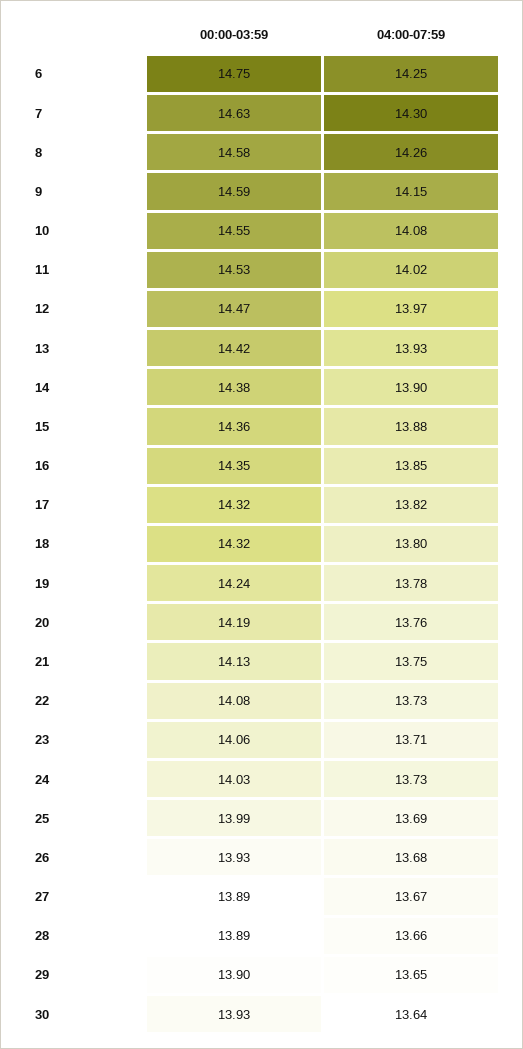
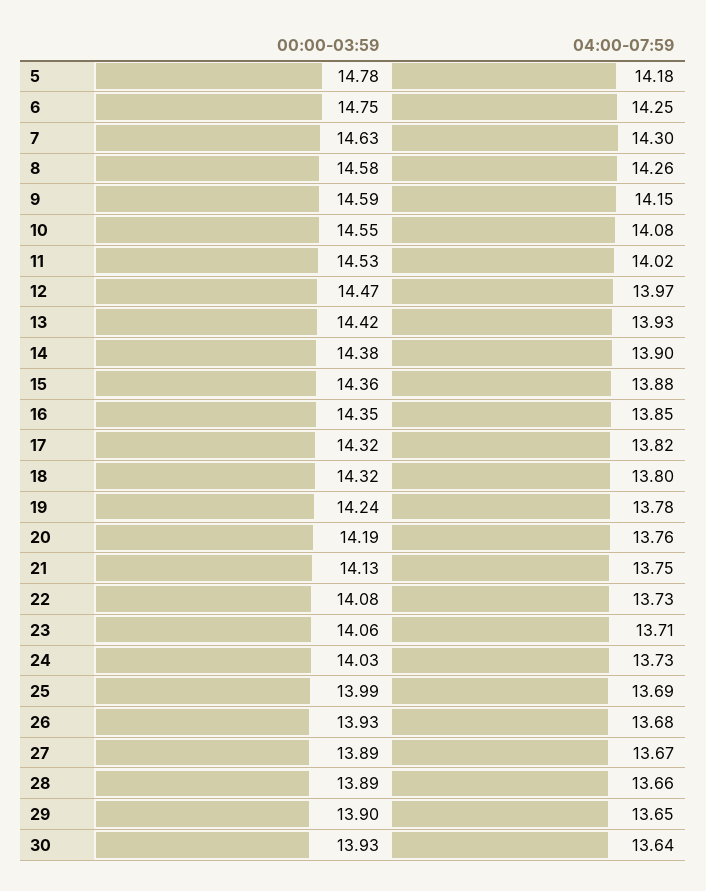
  {
    "00:00-03:59": {
      "6": 14.75,
      "7": 14.63,
      "8": 14.58,
      "9": 14.59,
      "10": 14.55,
      "11": 14.53,
      "12": 14.47,
      "13": 14.42,
      "14": 14.38,
      "15": 14.36,
      "16": 14.35,
      "17": 14.32,
      "18": 14.32,
      "19": 14.24,
      "20": 14.19,
      "21": 14.13,
      "22": 14.08,
      "23": 14.06,
      "24": 14.03,
      "25": 13.99,
      "26": 13.93,
      "27": 13.89,
      "28": 13.89,
      "29": 13.9,
-     "30": 13.93
+     "30": 13.93,
+     "5": 14.78
    },
    "04:00-07:59": {
      "6": 14.25,
      "7": 14.3,
      "8": 14.26,
      "9": 14.15,
      "10": 14.08,
      "11": 14.02,
      "12": 13.97,
      "13": 13.93,
      "14": 13.9,
      "15": 13.88,
      "16": 13.85,
      "17": 13.82,
      "18": 13.8,
      "19": 13.78,
      "20": 13.76,
      "21": 13.75,
      "22": 13.73,
      "23": 13.71,
      "24": 13.73,
      "25": 13.69,
      "26": 13.68,
      "27": 13.67,
      "28": 13.66,
      "29": 13.65,
-     "30": 13.64
+     "30": 13.64,
+     "5": 14.18
    }
  }

